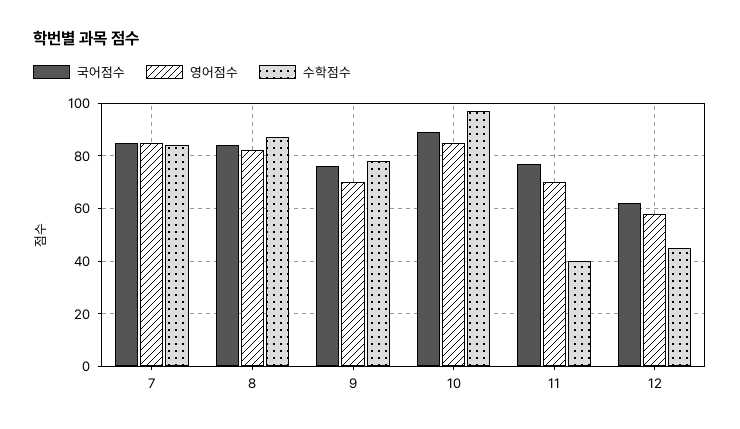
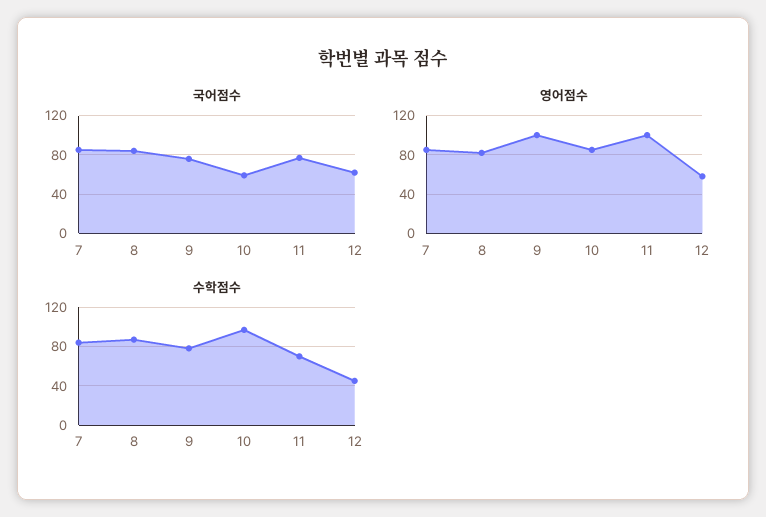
  {
    "국어점수": {
      "7": 85,
      "8": 85,
      "9": 75,
-     "10": 90,
+     "10": 60,
      "11": 75,
      "12": 60
    },
    "영어점수": {
      "7": 85,
      "8": 80,
-     "9": 70,
+     "9": 100,
      "10": 85,
-     "11": 70,
+     "11": 100,
      "12": 60
    },
    "수학점수": {
      "7": 85,
      "8": 85,
      "9": 80,
      "10": 95,
-     "11": 40,
+     "11": 70,
      "12": 45
    }
  }

